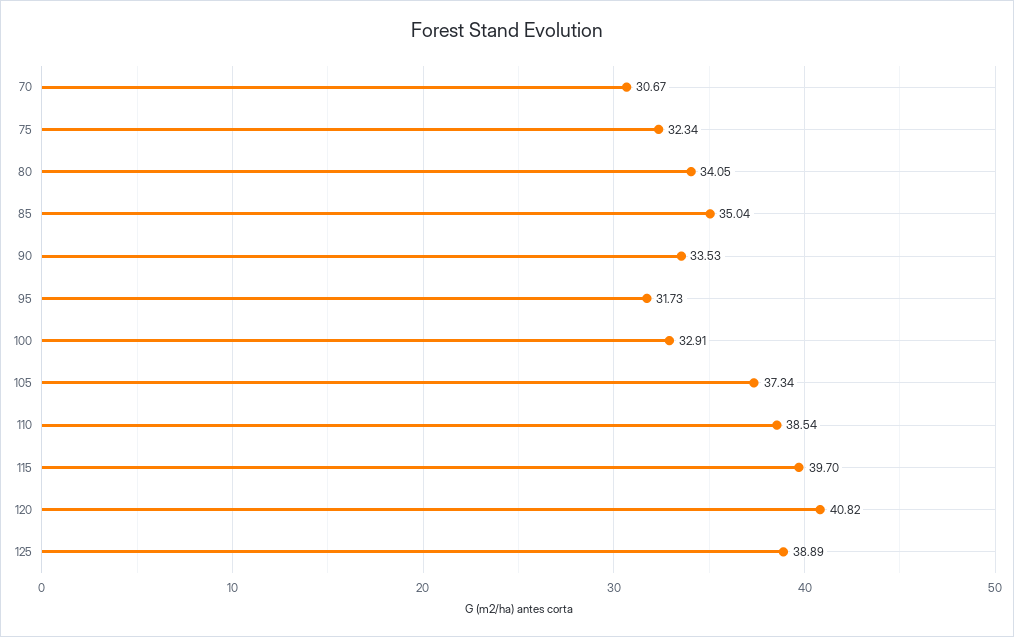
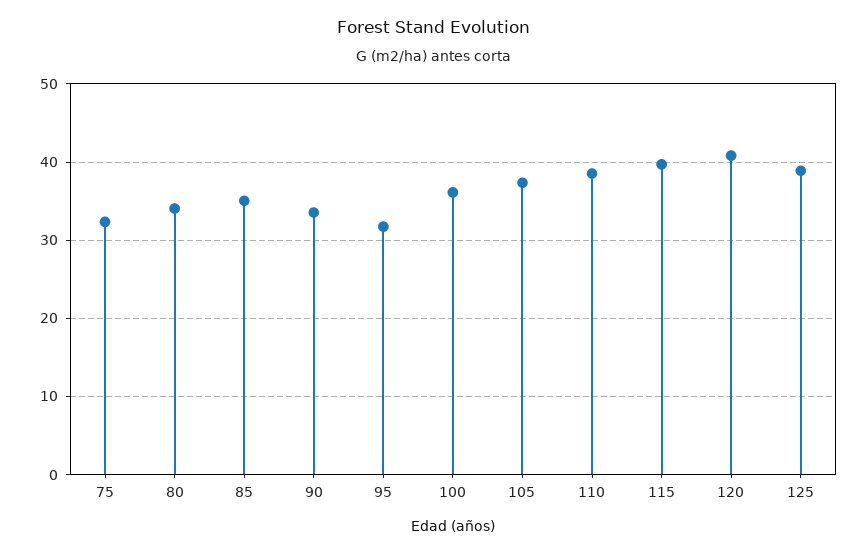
  {
-   "70": 30.67,
    "75": 32.34,
    "80": 34.05,
    "85": 35.04,
    "90": 33.53,
    "95": 31.73,
-   "100": 32.91,
+   "100": 36,
    "105": 37.34,
    "110": 38.54,
    "115": 39.7,
    "120": 40.82,
    "125": 38.89
  }

